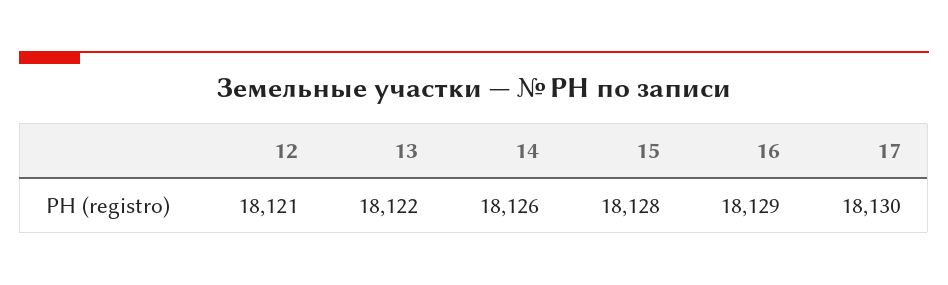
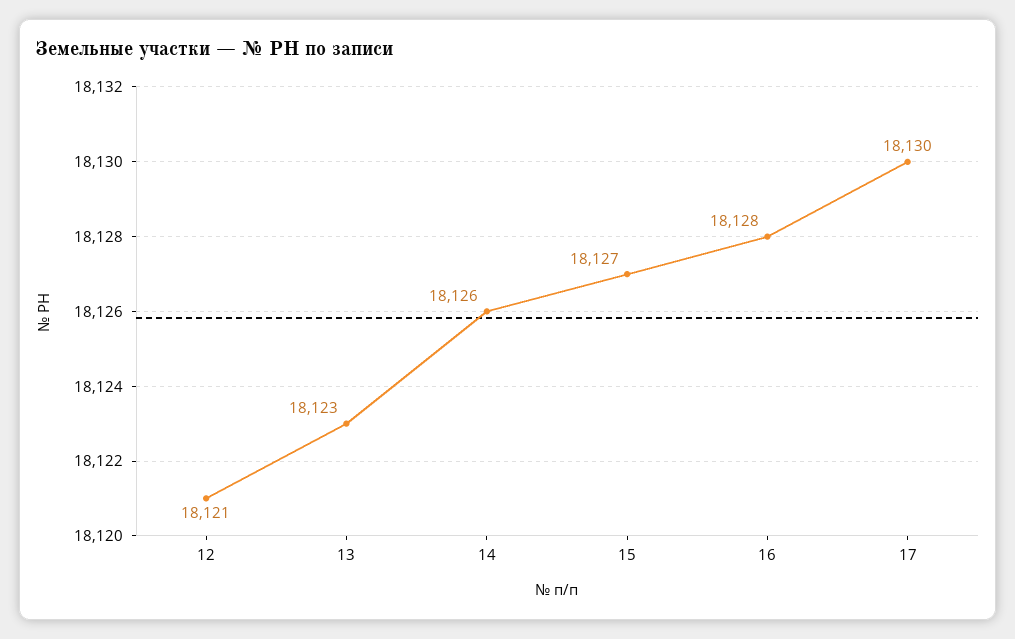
  {
    "12": 18121,
-   "13": 18122,
+   "13": 18123,
    "14": 18126,
-   "15": 18128,
+   "15": 18127,
-   "16": 18129,
+   "16": 18128,
    "17": 18130
  }

